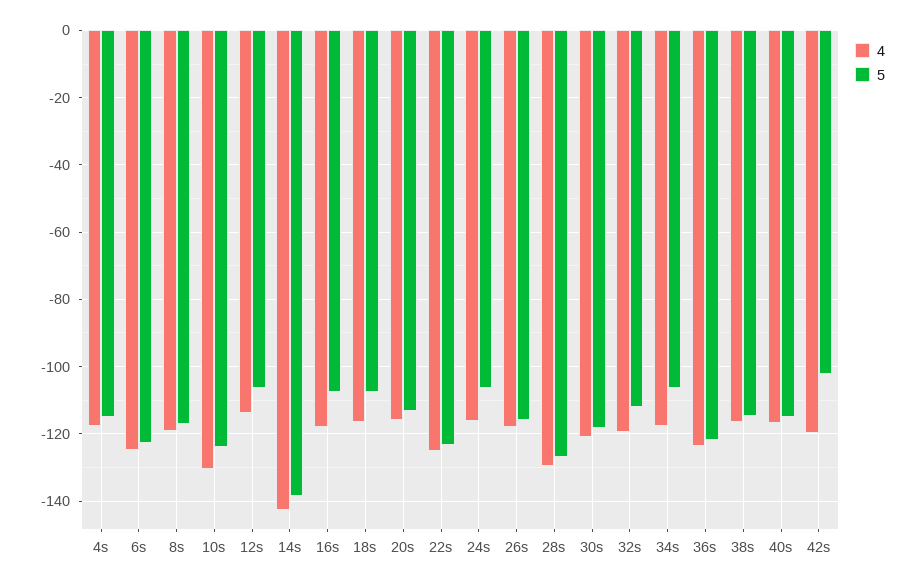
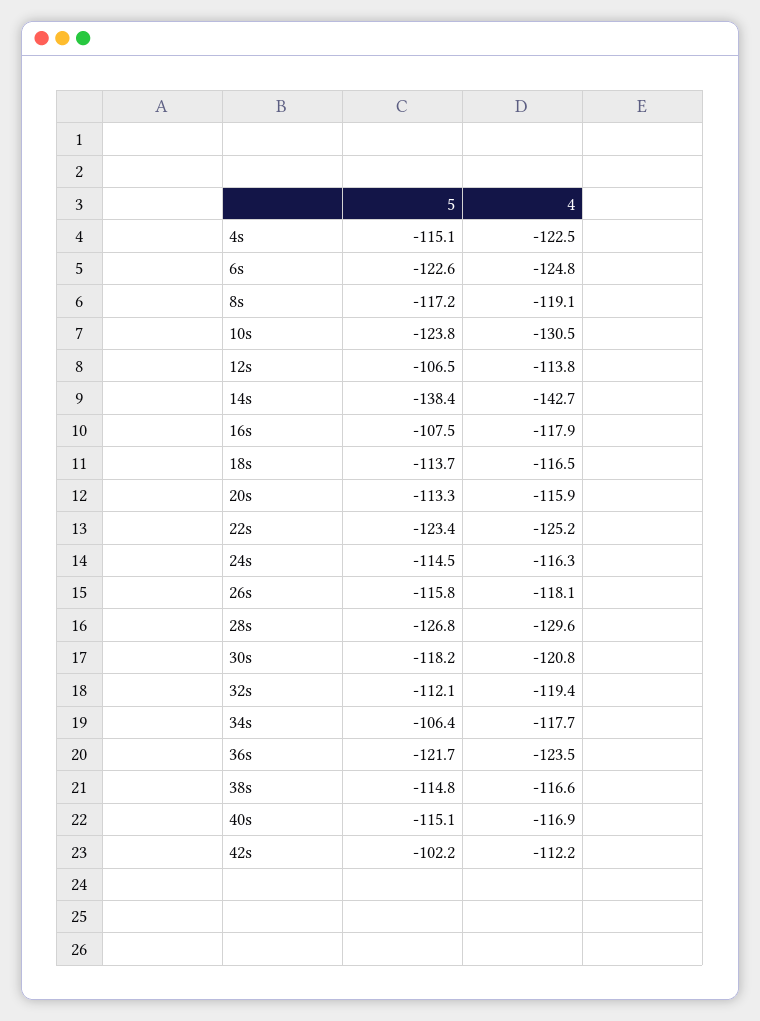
  {
    "4": {
-     "4s": -118,
+     "4s": -122.5,
      "6s": -124.8,
      "8s": -119.1,
      "10s": -130.5,
      "12s": -113.8,
      "14s": -142.7,
      "16s": -117.9,
      "18s": -116.5,
      "20s": -115.9,
      "22s": -125.2,
      "24s": -116.3,
      "26s": -118.1,
      "28s": -129.6,
      "30s": -120.8,
      "32s": -119.4,
      "34s": -117.7,
      "36s": -123.5,
      "38s": -116.6,
      "40s": -116.9,
-     "42s": -120
+     "42s": -112.2
    },
    "5": {
      "4s": -115.1,
      "6s": -122.6,
      "8s": -117.2,
      "10s": -123.8,
      "12s": -106.5,
      "14s": -138.4,
      "16s": -107.5,
-     "18s": -108,
+     "18s": -113.7,
      "20s": -113.3,
      "22s": -123.4,
-     "24s": -106,
+     "24s": -114.5,
      "26s": -115.8,
      "28s": -126.8,
      "30s": -118.2,
      "32s": -112.1,
      "34s": -106.4,
      "36s": -121.7,
      "38s": -114.8,
      "40s": -115.1,
      "42s": -102.2
    }
  }

